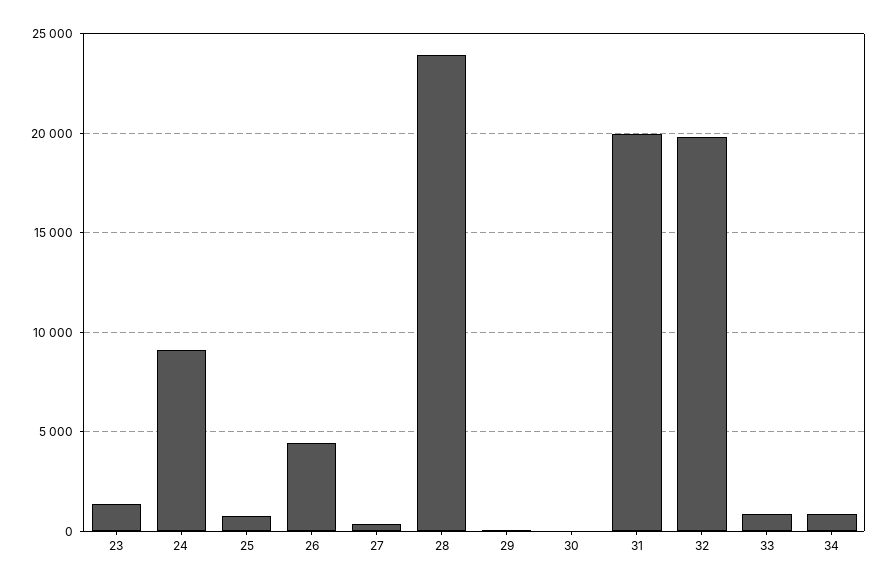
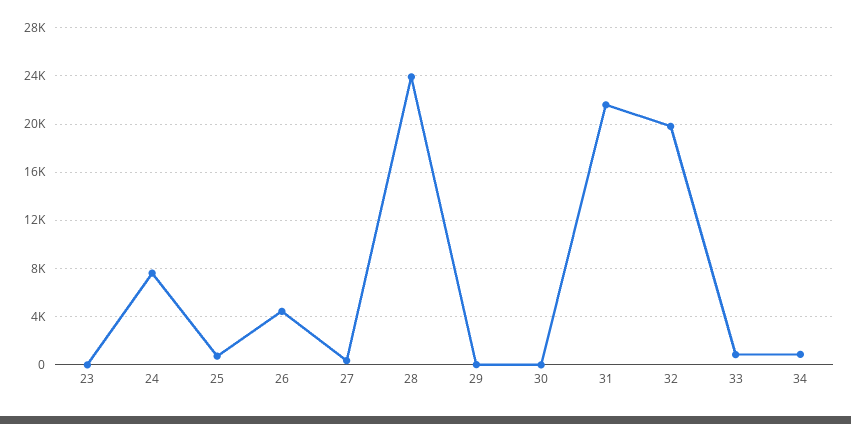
  {
-   "23": 1500,
+   "23": 0,
-   "24": 9000,
+   "24": 7500,
    "25": 500,
    "26": 4500,
    "27": 500,
    "28": 24000,
    "29": 0,
    "30": 0,
-   "31": 20000,
+   "31": 21500,
    "32": 20000,
    "33": 1000,
    "34": 1000
  }

